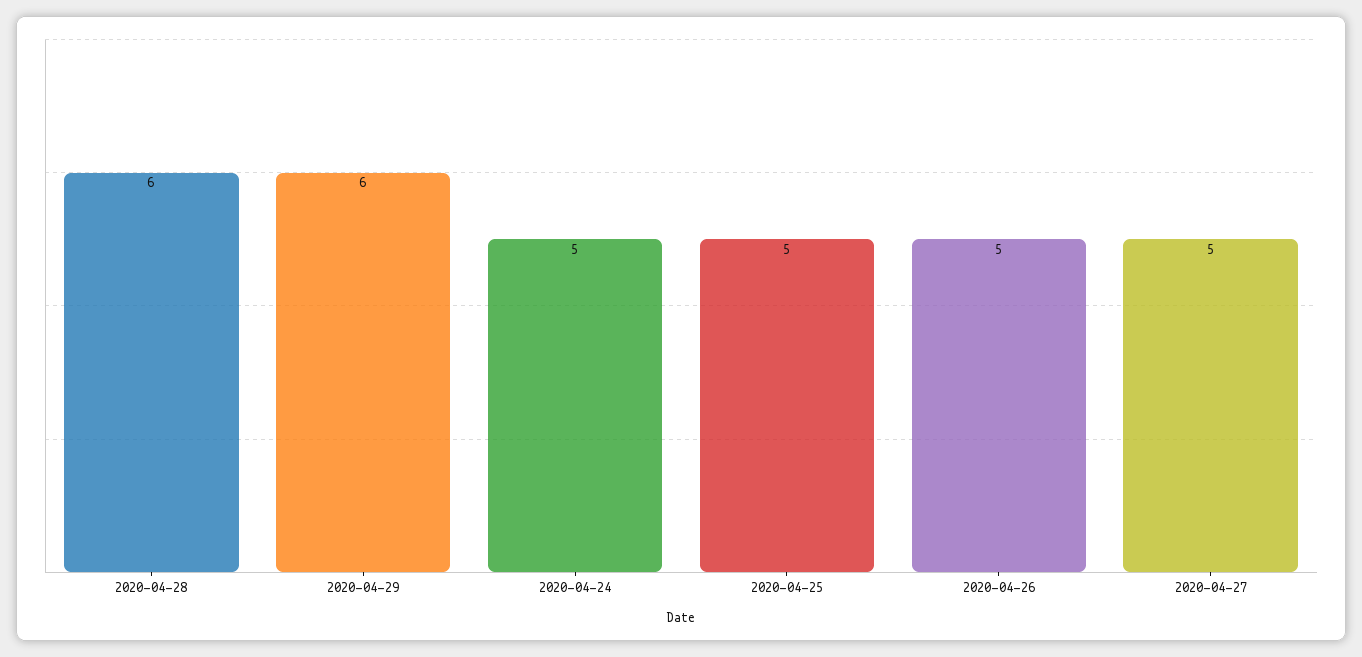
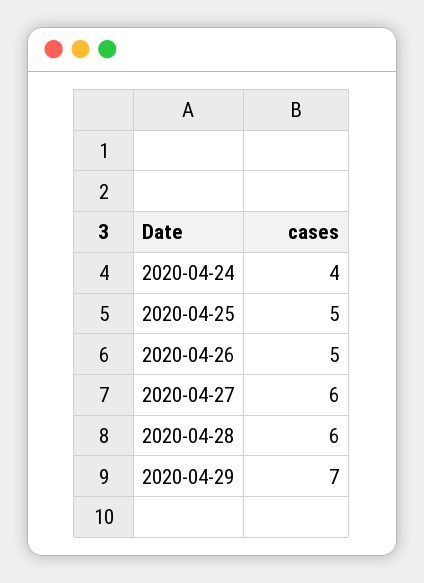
  {
    "2020-04-28": 6,
-   "2020-04-29": 6,
+   "2020-04-29": 7,
-   "2020-04-24": 5,
+   "2020-04-24": 4,
    "2020-04-25": 5,
    "2020-04-26": 5,
-   "2020-04-27": 5
+   "2020-04-27": 6
  }

